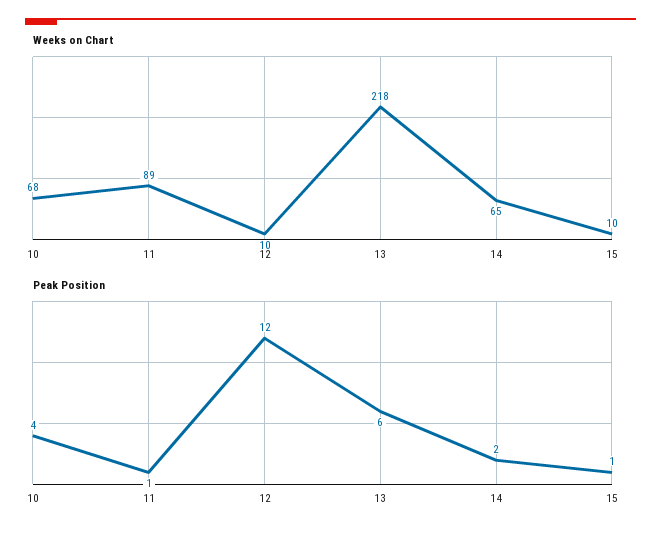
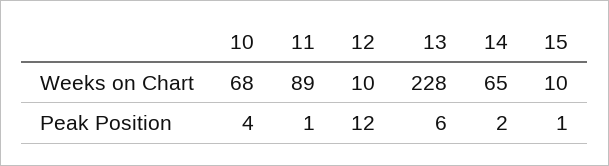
  {
    "Weeks on Chart": {
      "10": 68,
      "11": 89,
      "12": 10,
-     "13": 218,
+     "13": 228,
      "14": 65,
      "15": 10
    },
    "Peak Position": {
      "10": 4,
      "11": 1,
      "12": 12,
      "13": 6,
      "14": 2,
      "15": 1
    }
  }

